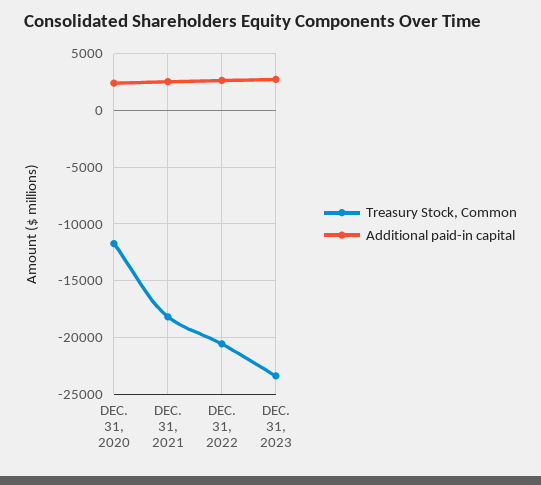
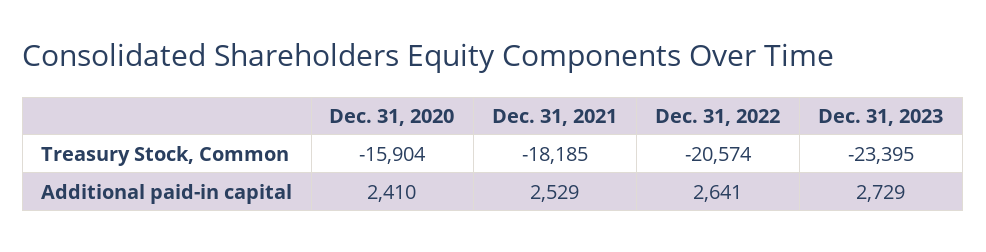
  {
    "Treasury Stock, Common": {
-     "DEC. 31, 2020": -12000,
+     "DEC. 31, 2020": -15904,
      "DEC. 31, 2021": -18185,
      "DEC. 31, 2022": -20574,
      "DEC. 31, 2023": -23395
    },
    "Additional paid-in capital": {
      "DEC. 31, 2020": 2410,
      "DEC. 31, 2021": 2529,
      "DEC. 31, 2022": 2641,
      "DEC. 31, 2023": 2729
    }
  }

